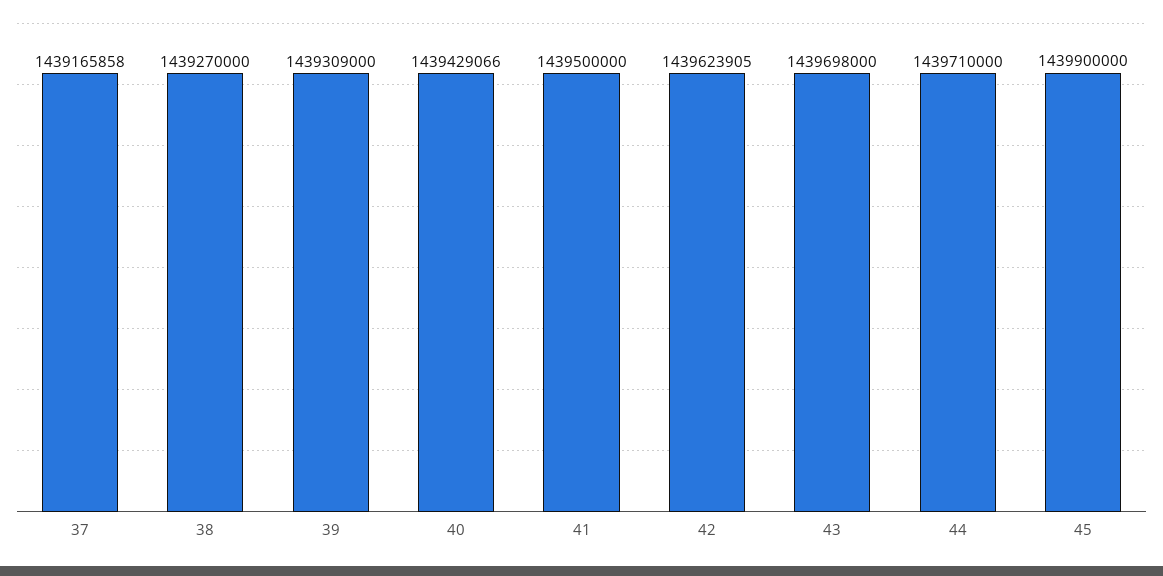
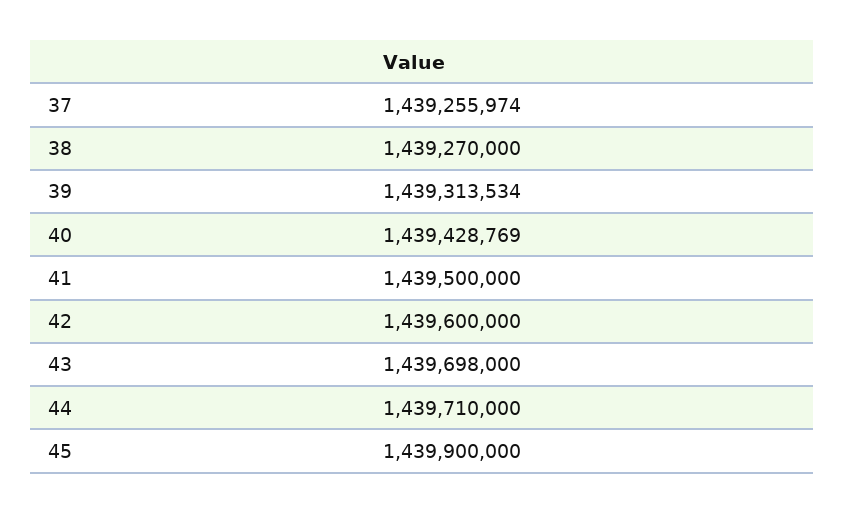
  {
-   "37": 1439165858,
+   "37": 1439255974,
    "38": 1439270000,
-   "39": 1439309000,
+   "39": 1439313534,
-   "40": 1439429066,
+   "40": 1439428769,
    "41": 1439500000,
-   "42": 1439623905,
+   "42": 1439600000,
    "43": 1439698000,
    "44": 1439710000,
    "45": 1439900000
  }

